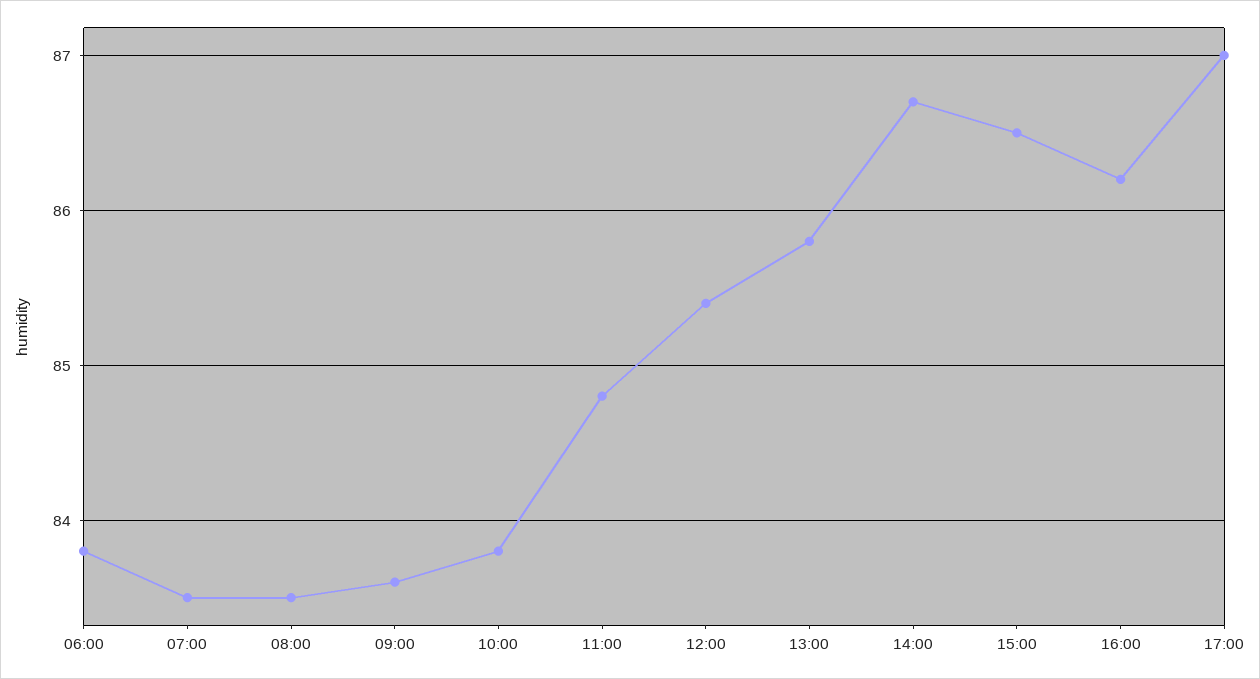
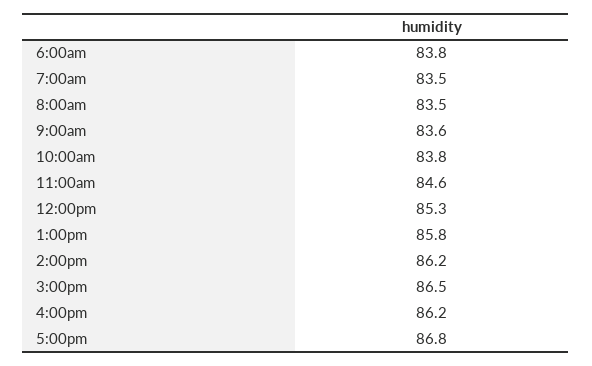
  {
    "06:00": 83.8,
    "07:00": 83.5,
    "08:00": 83.5,
    "09:00": 83.6,
    "10:00": 83.8,
-   "11:00": 84.8,
+   "11:00": 84.6,
-   "12:00": 85.4,
+   "12:00": 85.3,
    "13:00": 85.8,
-   "14:00": 86.7,
+   "14:00": 86.2,
    "15:00": 86.5,
    "16:00": 86.2,
-   "17:00": 87
+   "17:00": 86.8
  }

